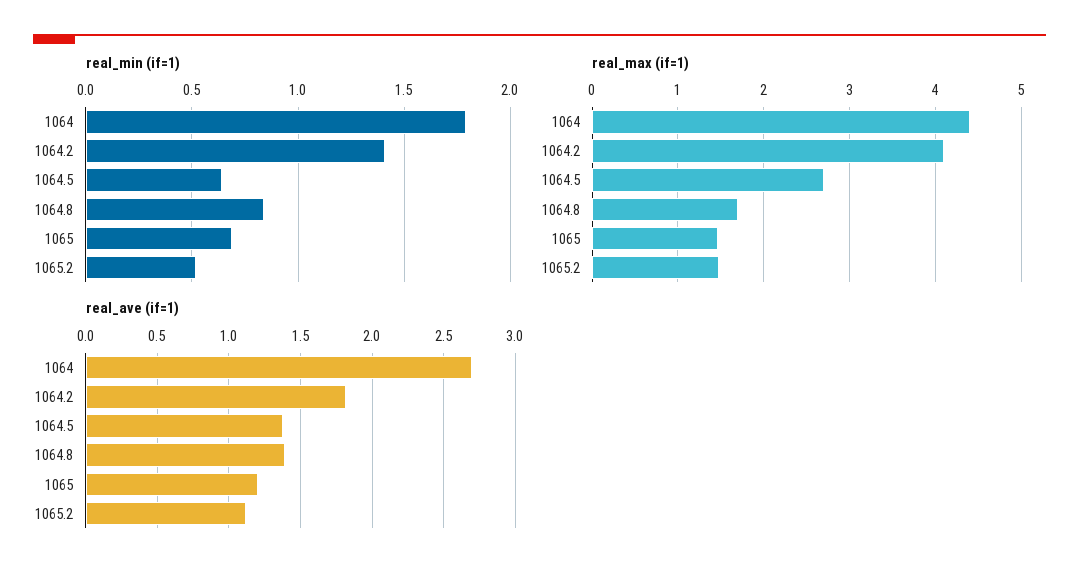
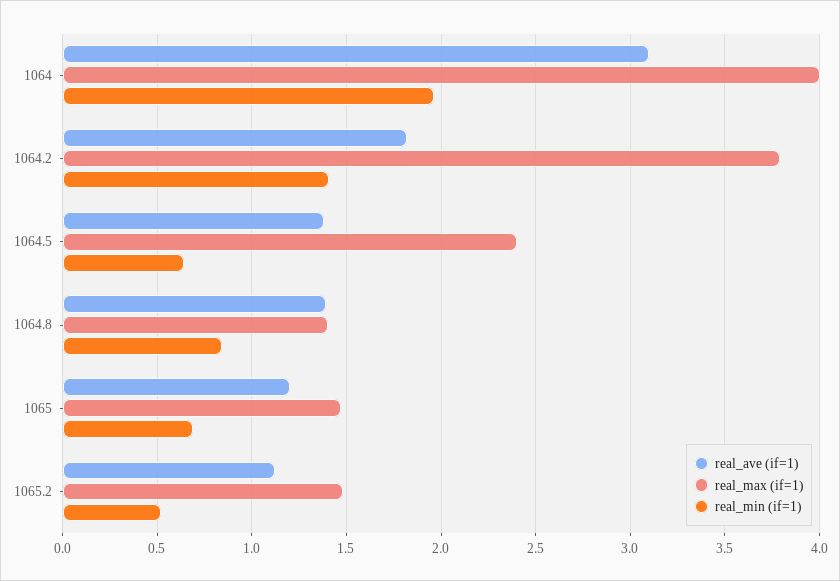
  {
    "real_min (if=1)": {
-     "1064": 1.8,
+     "1064": 1.95,
      "1064.2": 1.4,
      "1064.5": 0.65,
      "1064.8": 0.85,
      "1065": 0.7,
      "1065.2": 0.5
    },
    "real_max (if=1)": {
-     "1064": 4.4,
+     "1064": 4,
-     "1064.2": 4.1,
+     "1064.2": 3.8,
-     "1064.5": 2.7,
+     "1064.5": 2.4,
-     "1064.8": 1.7,
+     "1064.8": 1.4,
      "1065": 1.45,
      "1065.2": 1.5
    },
    "real_ave (if=1)": {
-     "1064": 2.7,
+     "1064": 3.1,
      "1064.2": 1.8,
      "1064.5": 1.4,
      "1064.8": 1.4,
      "1065": 1.2,
      "1065.2": 1.1
    }
  }

